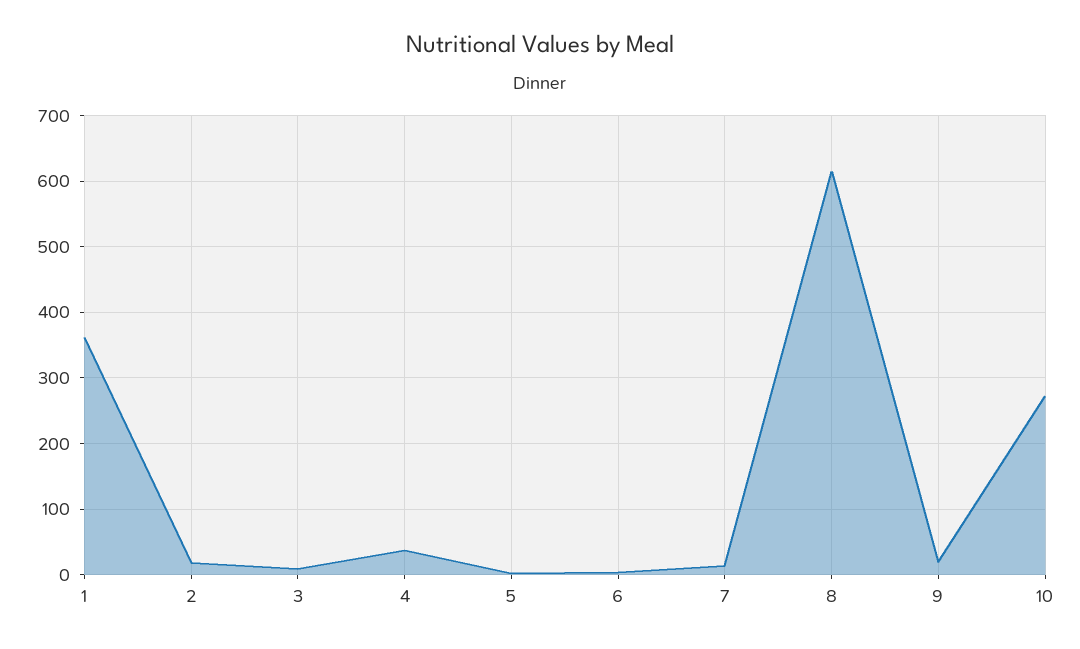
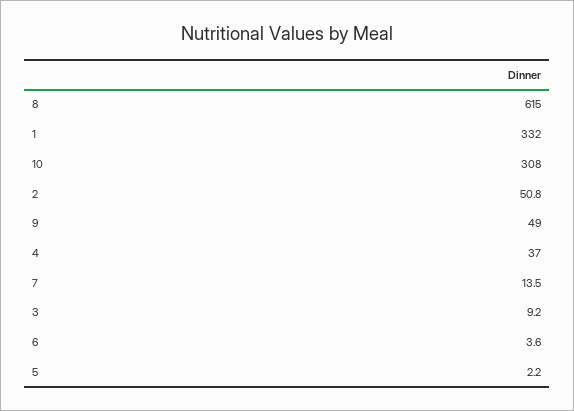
  {
-   "1": 360,
+   "1": 332,
-   "2": 20,
+   "2": 50.8,
    "3": 9.2,
    "4": 37,
    "5": 2.2,
    "6": 3.6,
    "7": 13.5,
    "8": 615,
-   "9": 20,
+   "9": 49,
-   "10": 270
+   "10": 308
  }

